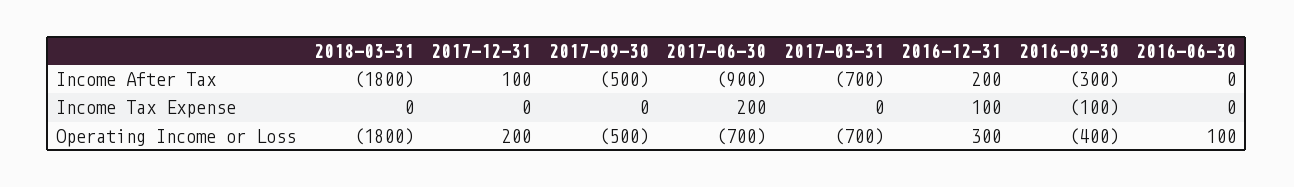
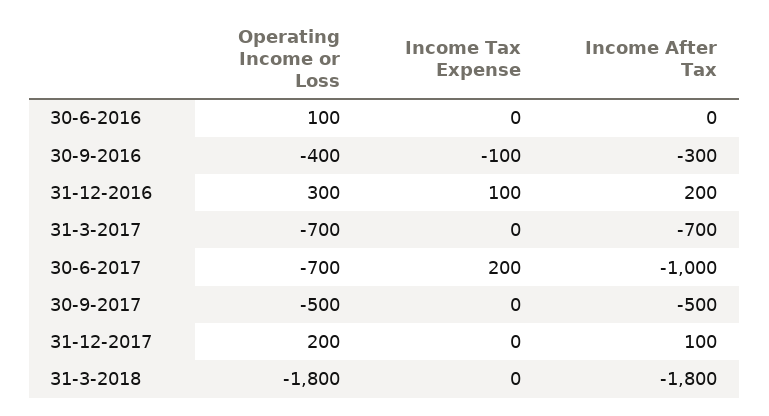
  {
    "2018-03-31": {
      "Income After Tax": -1800,
      "Income Tax Expense": 0,
      "Operating Income or Loss": -1800
    },
    "2017-12-31": {
      "Income After Tax": 100,
      "Income Tax Expense": 0,
      "Operating Income or Loss": 200
    },
    "2017-09-30": {
      "Income After Tax": -500,
      "Income Tax Expense": 0,
      "Operating Income or Loss": -500
    },
    "2017-06-30": {
-     "Income After Tax": -900,
+     "Income After Tax": -1000,
      "Income Tax Expense": 200,
      "Operating Income or Loss": -700
    },
    "2017-03-31": {
      "Income After Tax": -700,
      "Income Tax Expense": 0,
      "Operating Income or Loss": -700
    },
    "2016-12-31": {
      "Income After Tax": 200,
      "Income Tax Expense": 100,
      "Operating Income or Loss": 300
    },
    "2016-09-30": {
      "Income After Tax": -300,
      "Income Tax Expense": -100,
      "Operating Income or Loss": -400
    },
    "2016-06-30": {
      "Income After Tax": 0,
      "Income Tax Expense": 0,
      "Operating Income or Loss": 100
    }
  }

